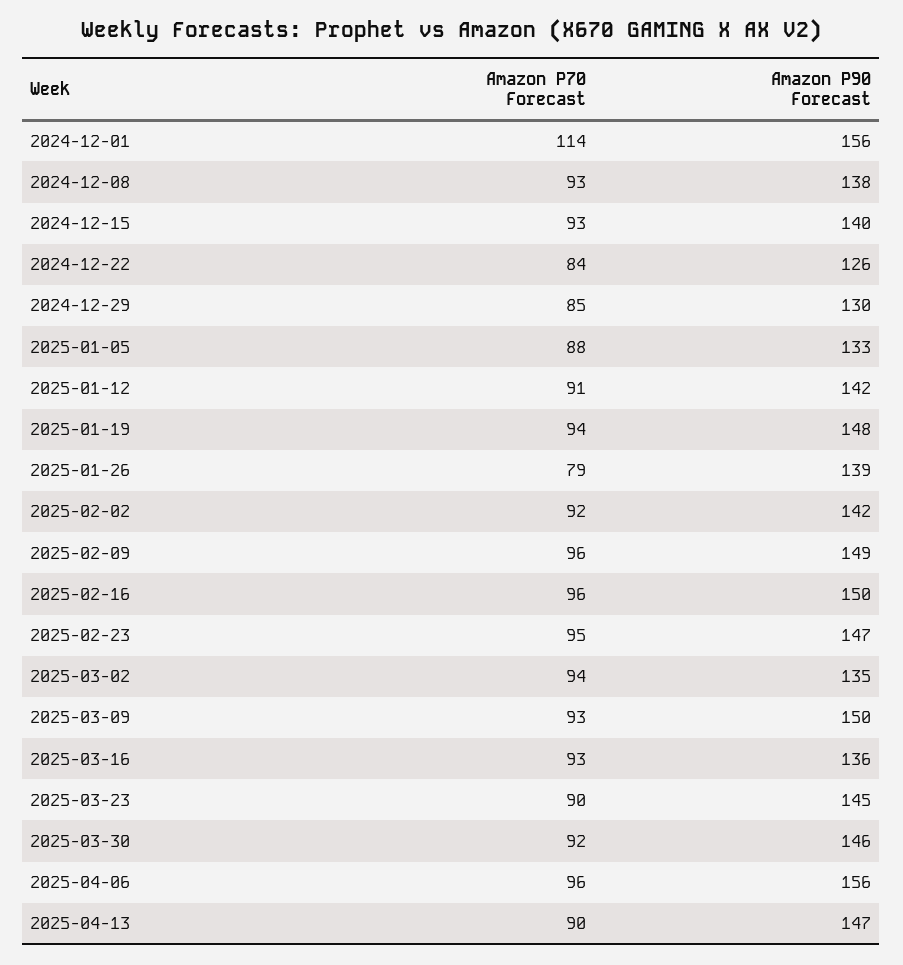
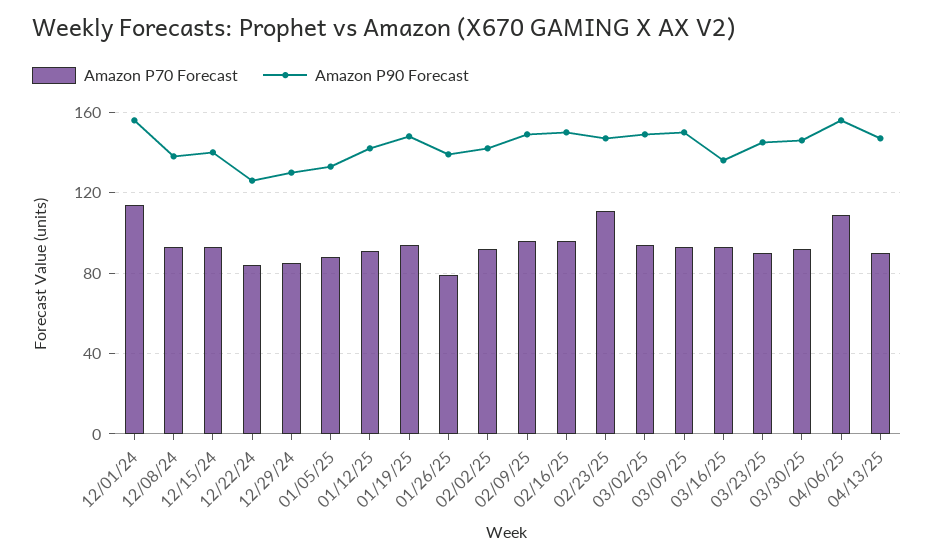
  {
    "Amazon P70 Forecast": {
      "2024-12-01": 114,
      "2024-12-08": 93,
      "2024-12-15": 93,
      "2024-12-22": 84,
      "2024-12-29": 85,
      "2025-01-05": 88,
      "2025-01-12": 91,
      "2025-01-19": 94,
      "2025-01-26": 79,
      "2025-02-02": 92,
      "2025-02-09": 96,
      "2025-02-16": 96,
-     "2025-02-23": 95,
+     "2025-02-23": 110,
      "2025-03-02": 94,
      "2025-03-09": 93,
      "2025-03-16": 93,
      "2025-03-23": 90,
      "2025-03-30": 92,
-     "2025-04-06": 96,
+     "2025-04-06": 110,
      "2025-04-13": 90
    },
    "Amazon P90 Forecast": {
      "2024-12-01": 156,
      "2024-12-08": 138,
      "2024-12-15": 140,
      "2024-12-22": 126,
      "2024-12-29": 130,
      "2025-01-05": 133,
      "2025-01-12": 142,
      "2025-01-19": 148,
      "2025-01-26": 139,
      "2025-02-02": 142,
      "2025-02-09": 149,
      "2025-02-16": 150,
      "2025-02-23": 147,
-     "2025-03-02": 135,
+     "2025-03-02": 150,
      "2025-03-09": 150,
      "2025-03-16": 136,
      "2025-03-23": 145,
      "2025-03-30": 146,
      "2025-04-06": 156,
      "2025-04-13": 147
    }
  }

